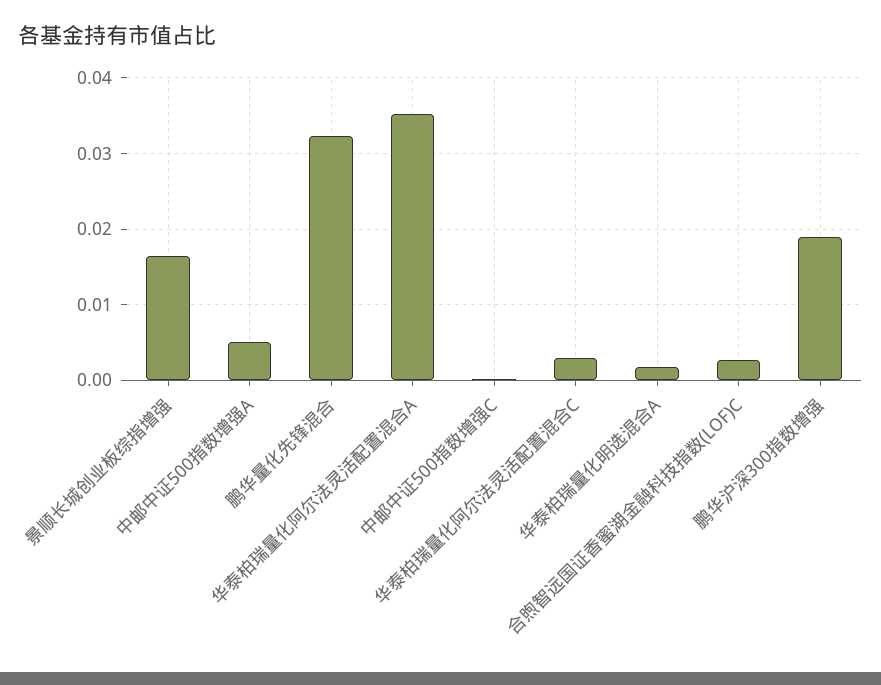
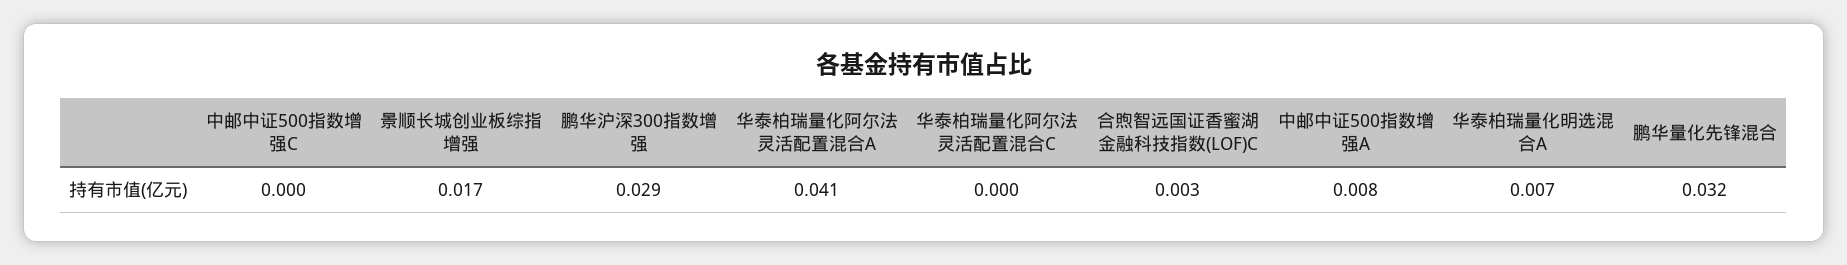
  {
    "景顺长城创业板综指增强": 0.017,
-   "中邮中证500指数增强A": 0.005,
+   "中邮中证500指数增强A": 0.008,
    "鹏华量化先锋混合": 0.032,
-   "华泰柏瑞量化阿尔法灵活配置混合A": 0.035,
+   "华泰柏瑞量化阿尔法灵活配置混合A": 0.041,
    "中邮中证500指数增强C": 0,
-   "华泰柏瑞量化阿尔法灵活配置混合C": 0.003,
+   "华泰柏瑞量化阿尔法灵活配置混合C": 0,
-   "华泰柏瑞量化明选混合A": 0.002,
+   "华泰柏瑞量化明选混合A": 0.007,
    "合煦智远国证香蜜湖金融科技指数(LOF)C": 0.003,
-   "鹏华沪深300指数增强": 0.019
+   "鹏华沪深300指数增强": 0.029
  }

